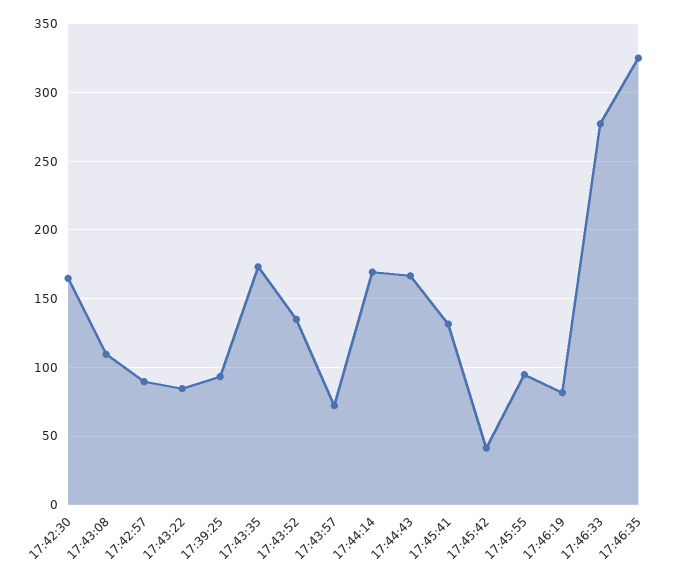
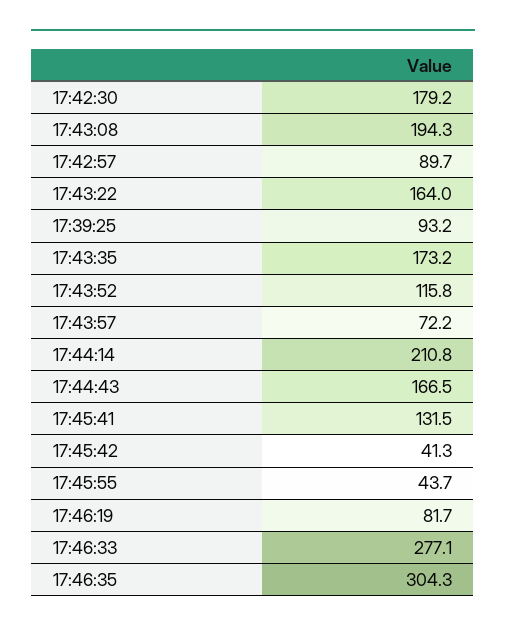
  {
-   "17:42:30": 165,
+   "17:42:30": 179.2,
-   "17:43:08": 110,
+   "17:43:08": 194.3,
    "17:42:57": 89.7,
-   "17:43:22": 85,
+   "17:43:22": 164,
    "17:39:25": 93.2,
    "17:43:35": 173.2,
-   "17:43:52": 135,
+   "17:43:52": 115.8,
    "17:43:57": 72.2,
-   "17:44:14": 170,
+   "17:44:14": 210.8,
    "17:44:43": 166.5,
    "17:45:41": 131.5,
    "17:45:42": 41.3,
-   "17:45:55": 95,
+   "17:45:55": 43.7,
    "17:46:19": 81.7,
    "17:46:33": 277.1,
-   "17:46:35": 325
+   "17:46:35": 304.3
  }

